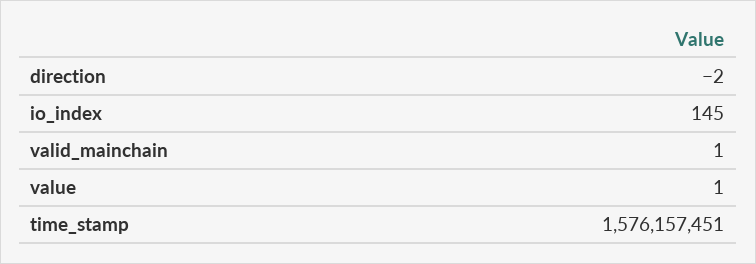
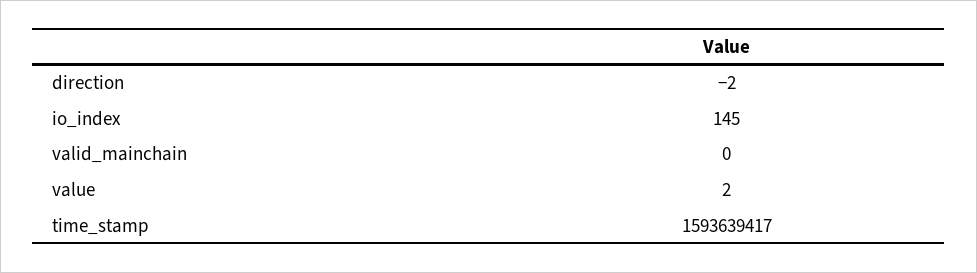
  {
    "direction": -2,
    "io_index": 145,
-   "valid_mainchain": 1,
+   "valid_mainchain": 0,
-   "value": 1,
+   "value": 2,
-   "time_stamp": 1576157451
+   "time_stamp": 1593639417
  }

